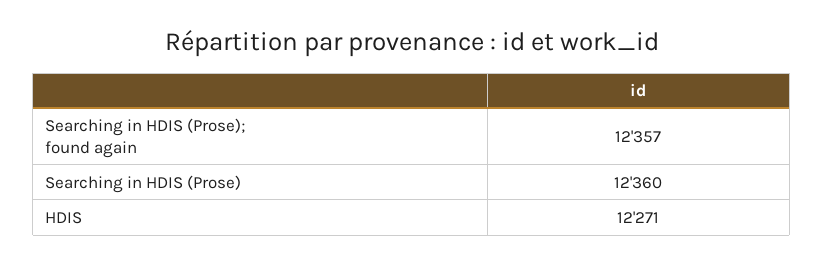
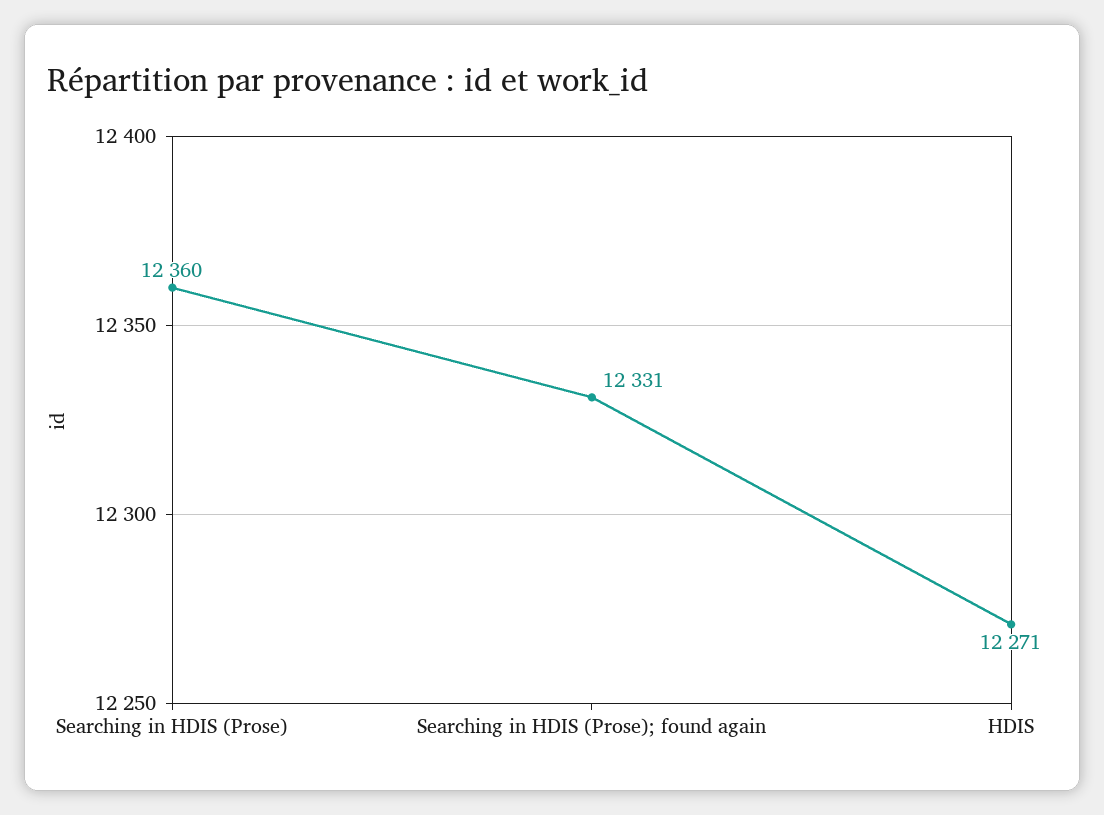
  {
-   "Searching in HDIS (Prose); found again": 12357,
+   "Searching in HDIS (Prose); found again": 12331,
    "Searching in HDIS (Prose)": 12360,
    "HDIS": 12271
  }

